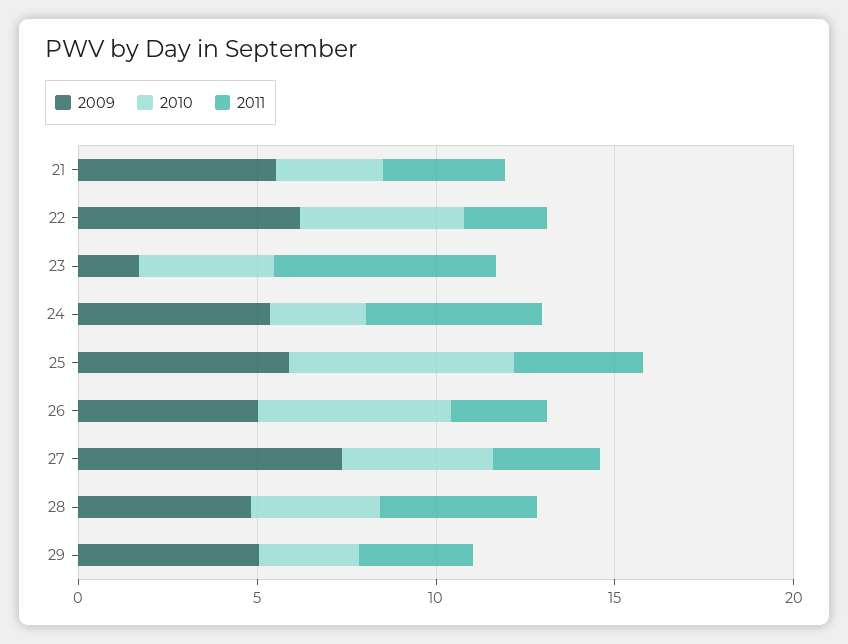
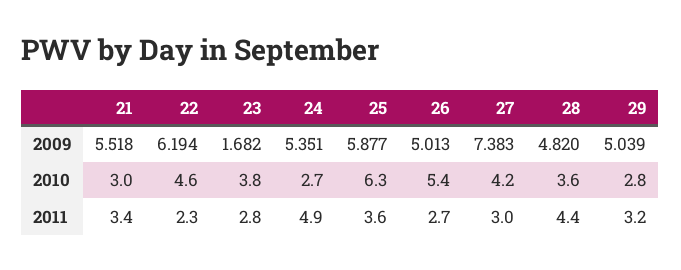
  {
    "2009": {
      "21": 5.518,
      "22": 6.194,
      "23": 1.682,
      "24": 5.351,
      "25": 5.877,
      "26": 5.013,
      "27": 7.383,
      "28": 4.82,
      "29": 5.039
    },
    "2010": {
      "21": 3,
      "22": 4.6,
      "23": 3.8,
      "24": 2.7,
      "25": 6.3,
      "26": 5.4,
      "27": 4.2,
      "28": 3.6,
      "29": 2.8
    },
    "2011": {
      "21": 3.4,
      "22": 2.3,
-     "23": 6,
+     "23": 2.8,
      "24": 4.9,
      "25": 3.6,
      "26": 2.7,
      "27": 3,
      "28": 4.4,
      "29": 3.2
    }
  }

